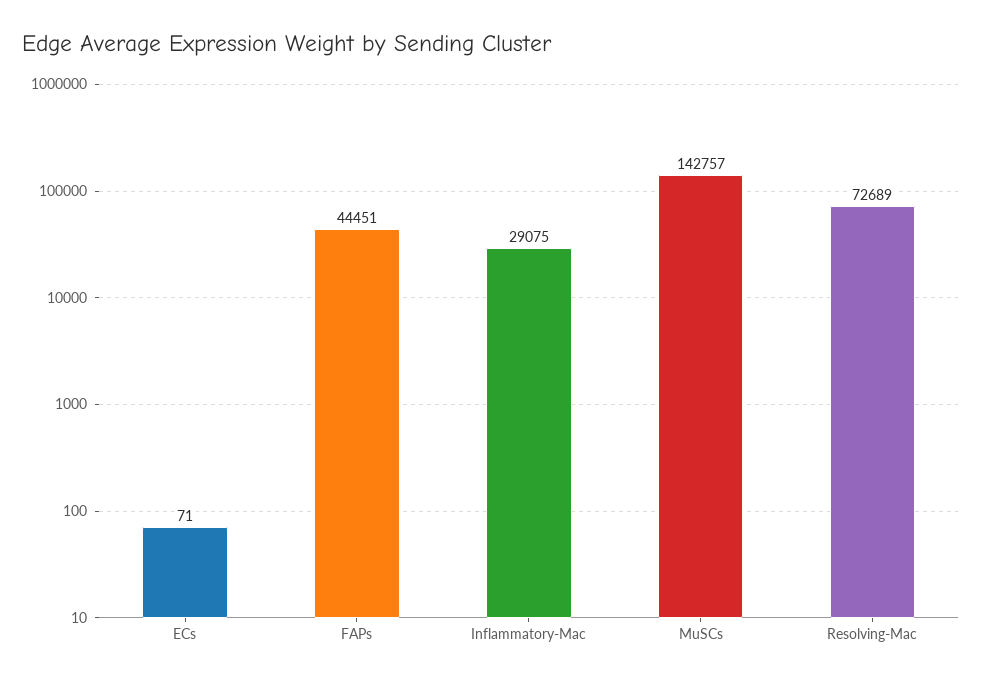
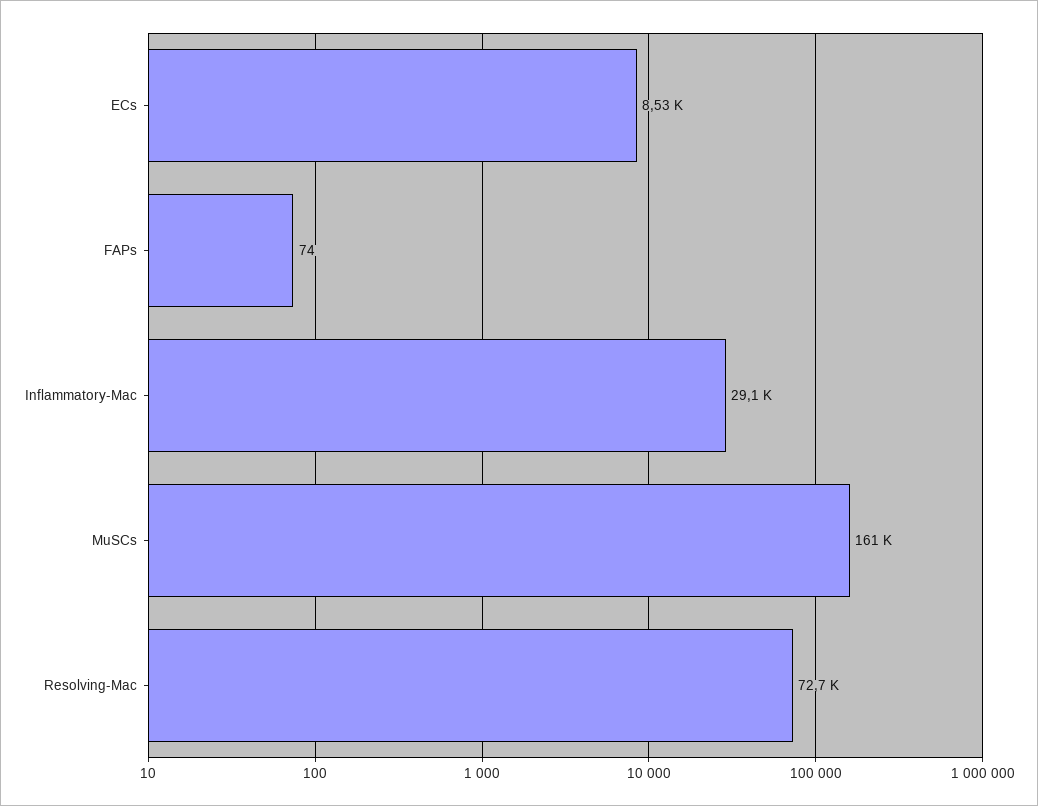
  {
-   "ECs": 71,
+   "ECs": 8530,
-   "FAPs": 44451,
+   "FAPs": 74,
    "Inflammatory-Mac": 29075,
-   "MuSCs": 142757,
+   "MuSCs": 161000,
    "Resolving-Mac": 72689
  }

